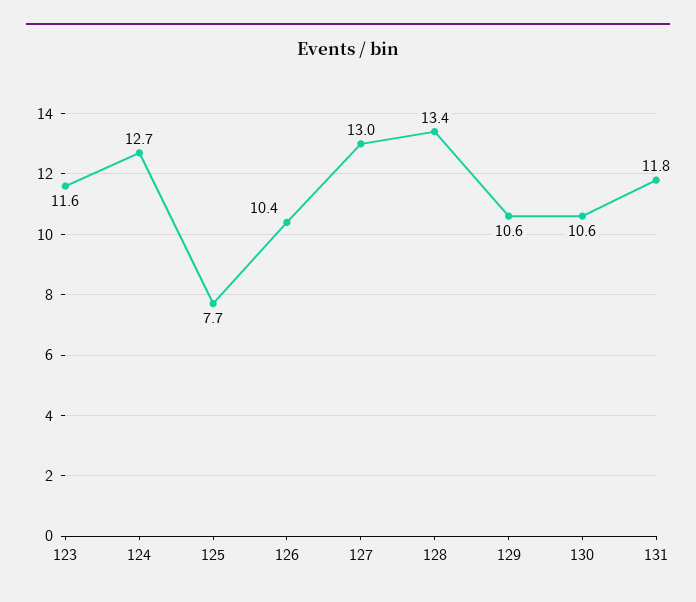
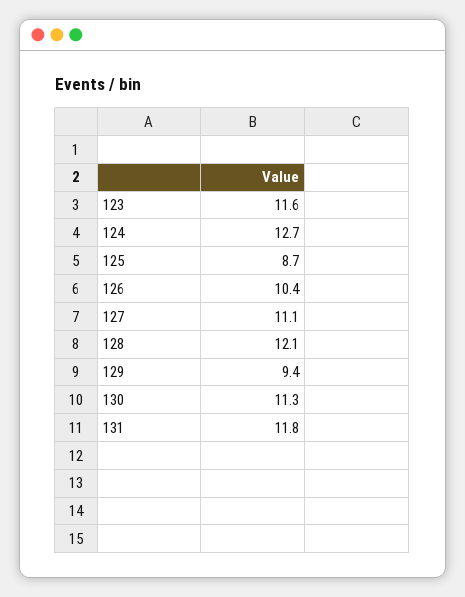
  {
    "123": 11.6,
    "124": 12.7,
-   "125": 7.7,
+   "125": 8.7,
    "126": 10.4,
-   "127": 13,
+   "127": 11.1,
-   "128": 13.4,
+   "128": 12.1,
-   "129": 10.6,
+   "129": 9.4,
-   "130": 10.6,
+   "130": 11.3,
    "131": 11.8
  }

